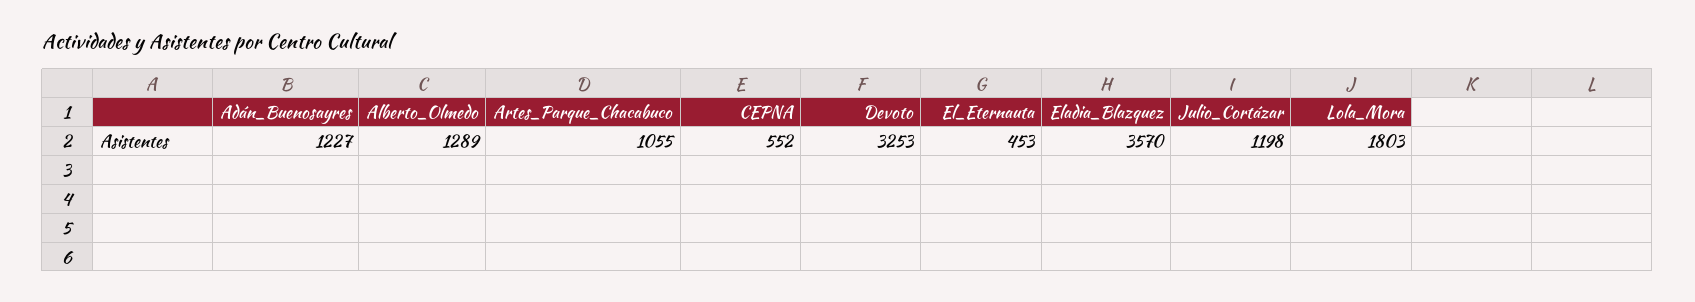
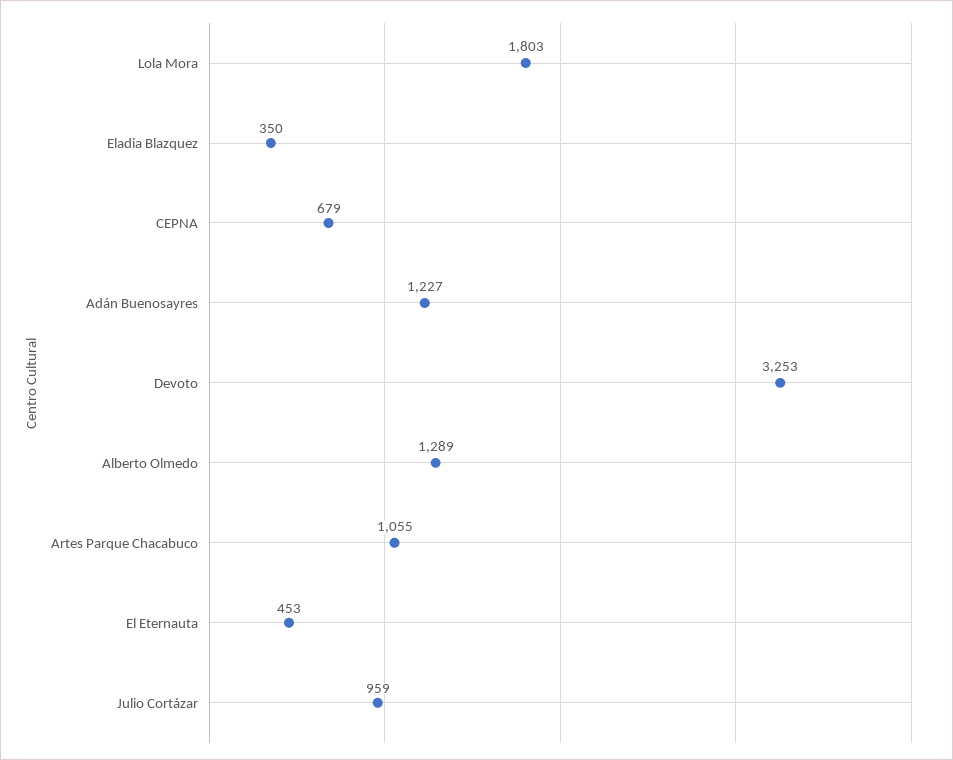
  {
    "Adán_Buenosayres": 1227,
    "Alberto_Olmedo": 1289,
    "Artes_Parque_Chacabuco": 1055,
-   "CEPNA": 552,
+   "CEPNA": 679,
    "Devoto": 3253,
    "El_Eternauta": 453,
-   "Eladia_Blazquez": 3570,
+   "Eladia_Blazquez": 350,
-   "Julio_Cortázar": 1198,
+   "Julio_Cortázar": 959,
    "Lola_Mora": 1803
  }

